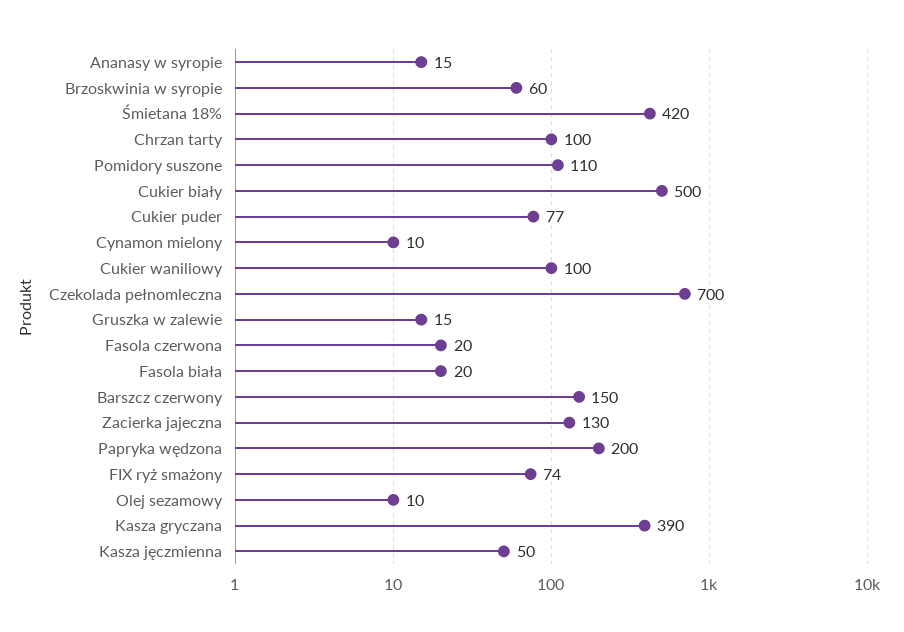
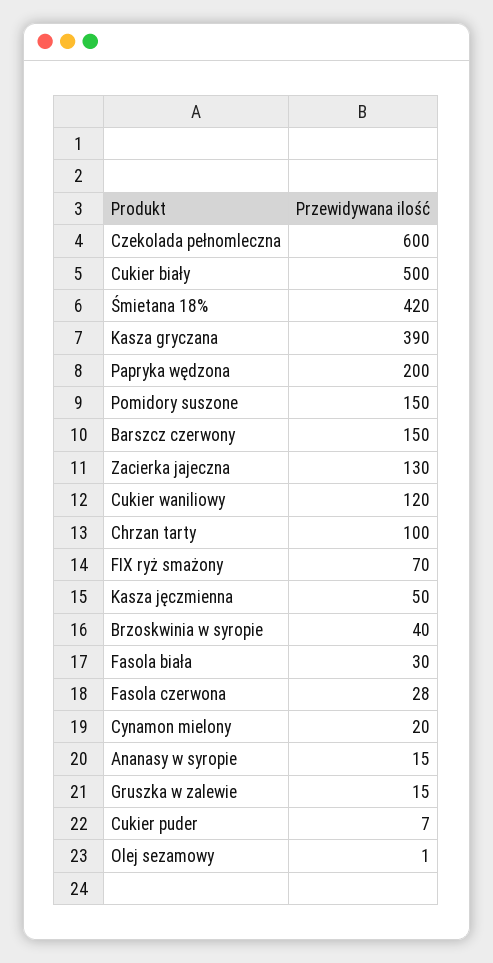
  {
    "Ananasy w syropie": 15,
-   "Brzoskwinia w syropie": 60,
+   "Brzoskwinia w syropie": 40,
    "Śmietana 18%": 420,
    "Chrzan tarty": 100,
-   "Pomidory suszone": 110,
+   "Pomidory suszone": 150,
    "Cukier biały": 500,
-   "Cukier puder": 77,
+   "Cukier puder": 7,
-   "Cynamon mielony": 10,
+   "Cynamon mielony": 20,
-   "Cukier waniliowy": 100,
+   "Cukier waniliowy": 120,
-   "Czekolada pełnomleczna": 700,
+   "Czekolada pełnomleczna": 600,
    "Gruszka w zalewie": 15,
-   "Fasola czerwona": 20,
+   "Fasola czerwona": 28,
-   "Fasola biała": 20,
+   "Fasola biała": 30,
    "Barszcz czerwony": 150,
    "Zacierka jajeczna": 130,
    "Papryka wędzona": 200,
-   "FIX ryż smażony": 74,
+   "FIX ryż smażony": 70,
-   "Olej sezamowy": 10,
+   "Olej sezamowy": 1,
    "Kasza gryczana": 390,
    "Kasza jęczmienna": 50
  }

